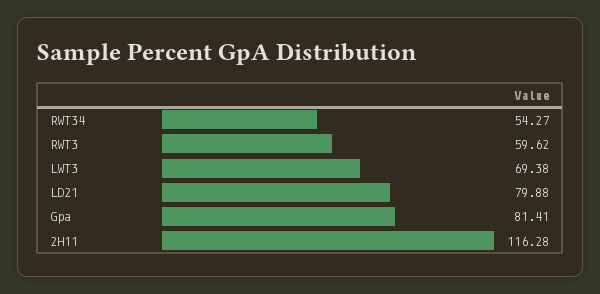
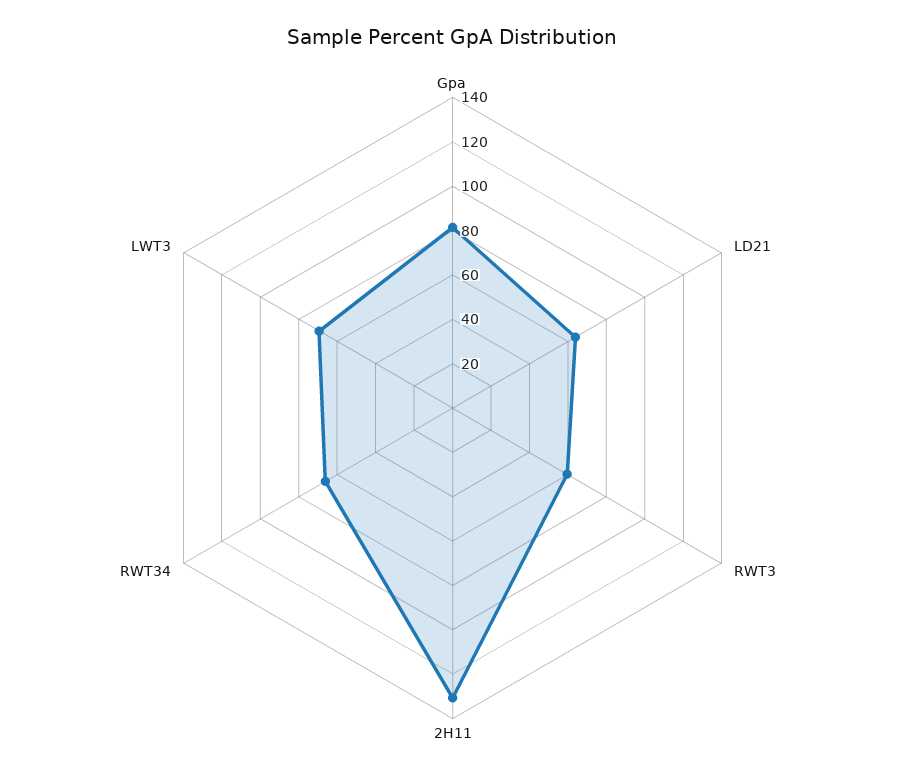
  {
-   "RWT34": 54.27,
+   "RWT34": 65,
    "RWT3": 59.62,
    "LWT3": 69.38,
-   "LD21": 79.88,
+   "LD21": 65,
    "Gpa": 81.41,
-   "2H11": 116.28
+   "2H11": 130
  }

